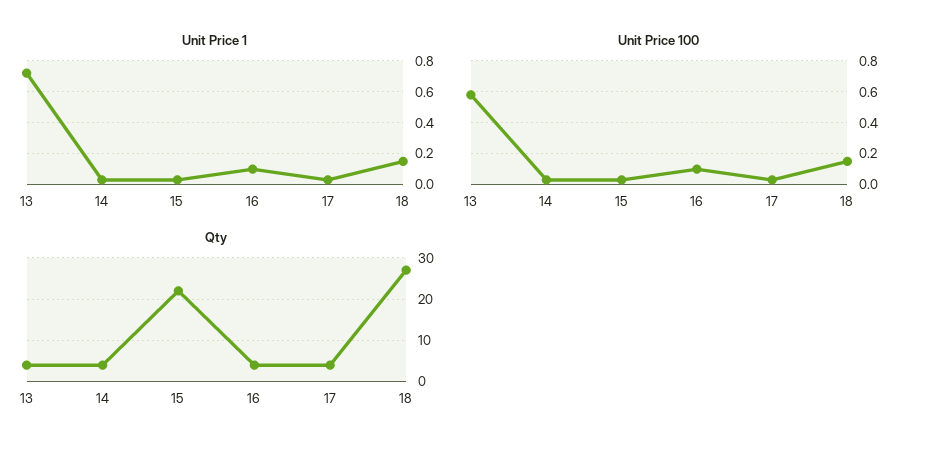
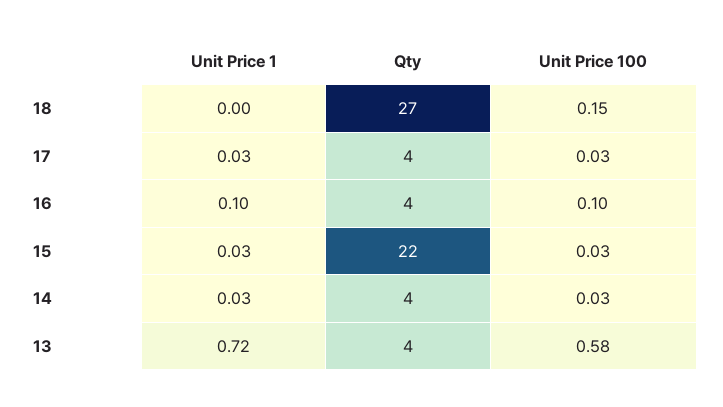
  {
    "Unit Price 1": {
      "13": 0.72,
      "14": 0.03,
      "15": 0.03,
      "16": 0.1,
      "17": 0.03,
-     "18": 0.15
+     "18": 0
    },
    "Unit Price 100": {
      "13": 0.58,
      "14": 0.03,
      "15": 0.03,
      "16": 0.1,
      "17": 0.03,
      "18": 0.15
    },
    "Qty": {
      "13": 4,
      "14": 4,
      "15": 22,
      "16": 4,
      "17": 4,
      "18": 27
    }
  }

